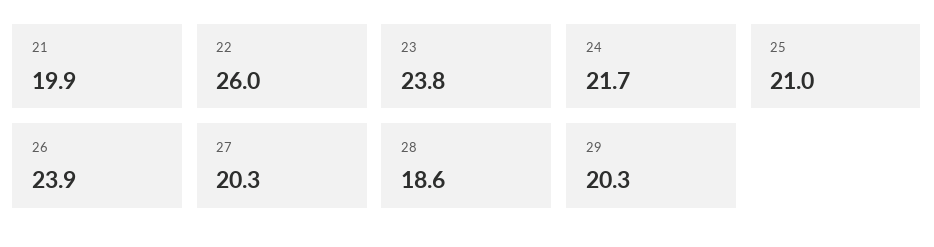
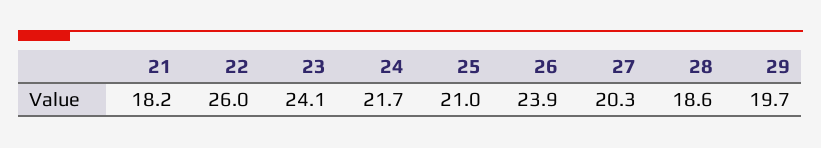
  {
-   "21": 19.9,
+   "21": 18.2,
    "22": 26,
-   "23": 23.8,
+   "23": 24.1,
    "24": 21.7,
    "25": 21,
    "26": 23.9,
    "27": 20.3,
    "28": 18.6,
-   "29": 20.3
+   "29": 19.7
  }

